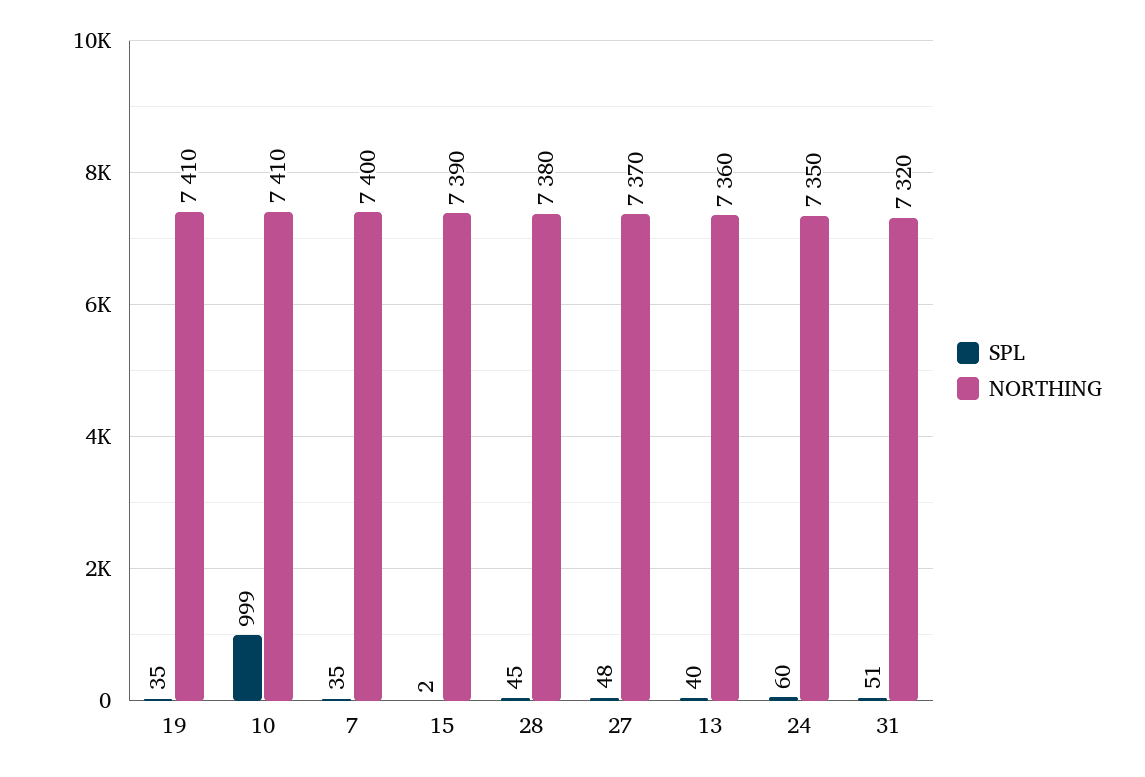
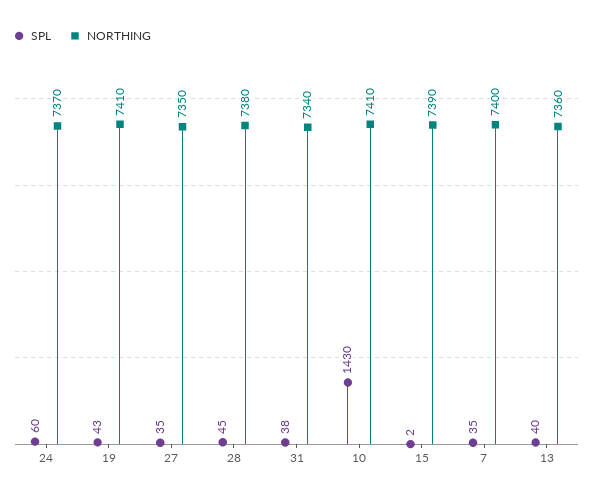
  {
    "SPL": {
-     "19": 35,
+     "19": 43,
-     "10": 999,
+     "10": 1430,
      "7": 35,
      "15": 2,
      "28": 45,
-     "27": 48,
+     "27": 35,
      "13": 40,
      "24": 60,
-     "31": 51
+     "31": 38
    },
    "NORTHING": {
      "19": 7410,
      "10": 7410,
      "7": 7400,
      "15": 7390,
      "28": 7380,
-     "27": 7370,
+     "27": 7350,
      "13": 7360,
-     "24": 7350,
+     "24": 7370,
-     "31": 7320
+     "31": 7340
    }
  }

